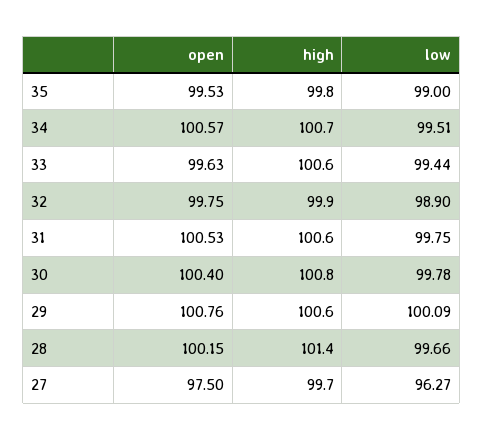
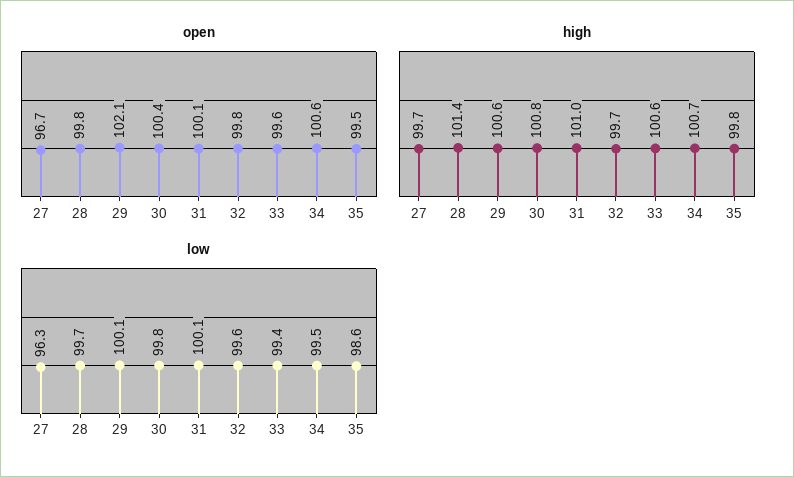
  {
    "open": {
      "35": 99.53,
      "34": 100.57,
      "33": 99.63,
      "32": 99.75,
-     "31": 100.53,
+     "31": 100.1,
      "30": 100.4,
-     "29": 100.76,
+     "29": 102.1,
-     "28": 100.15,
+     "28": 99.8,
-     "27": 97.5
+     "27": 96.7
    },
    "high": {
      "35": 99.8,
      "34": 100.7,
      "33": 100.6,
-     "32": 99.9,
+     "32": 99.7,
-     "31": 100.6,
+     "31": 101,
      "30": 100.8,
      "29": 100.6,
      "28": 101.4,
      "27": 99.7
    },
    "low": {
-     "35": 99,
+     "35": 98.6,
      "34": 99.51,
      "33": 99.44,
-     "32": 98.9,
+     "32": 99.6,
-     "31": 99.75,
+     "31": 100.1,
      "30": 99.78,
      "29": 100.09,
      "28": 99.66,
      "27": 96.27
    }
  }

